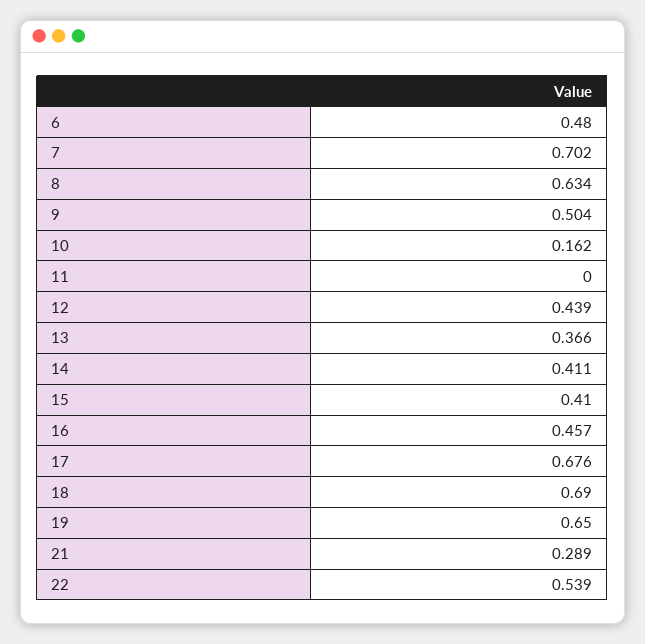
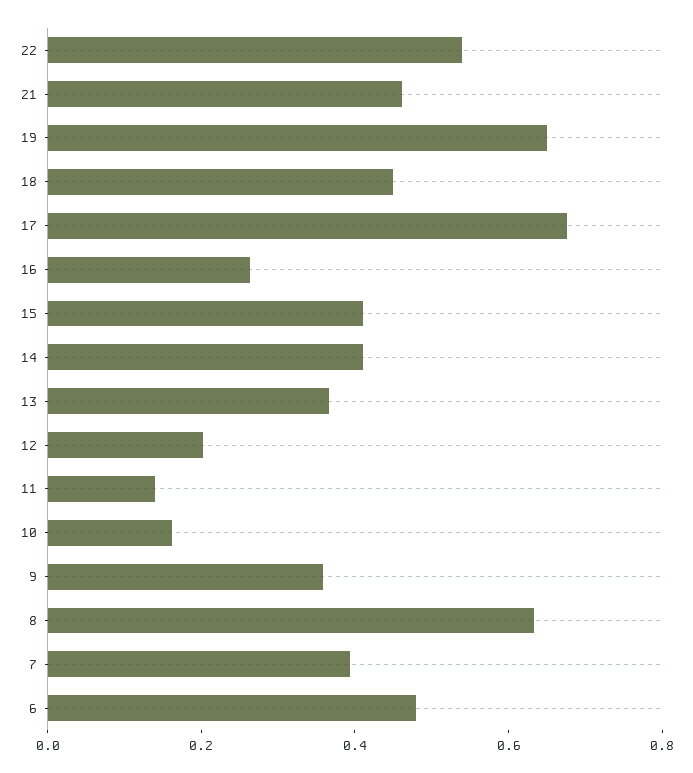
  {
    "6": 0.48,
-   "7": 0.702,
+   "7": 0.4,
    "8": 0.634,
-   "9": 0.504,
+   "9": 0.35,
    "10": 0.162,
-   "11": 0,
+   "11": 0.15,
-   "12": 0.439,
+   "12": 0.2,
    "13": 0.366,
    "14": 0.411,
    "15": 0.41,
-   "16": 0.457,
+   "16": 0.25,
    "17": 0.676,
-   "18": 0.69,
+   "18": 0.45,
    "19": 0.65,
-   "21": 0.289,
+   "21": 0.45,
    "22": 0.539
  }

